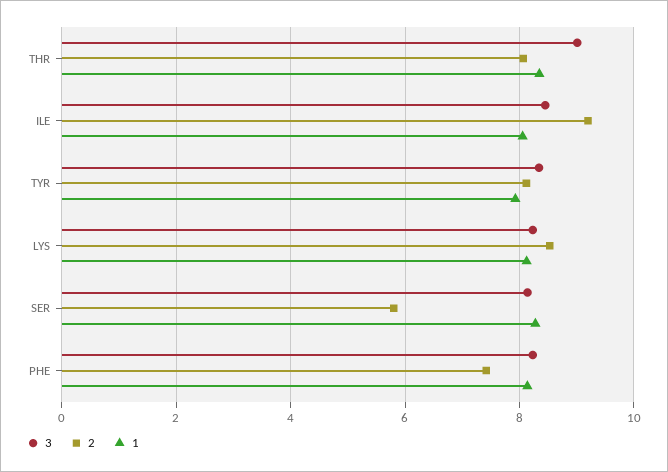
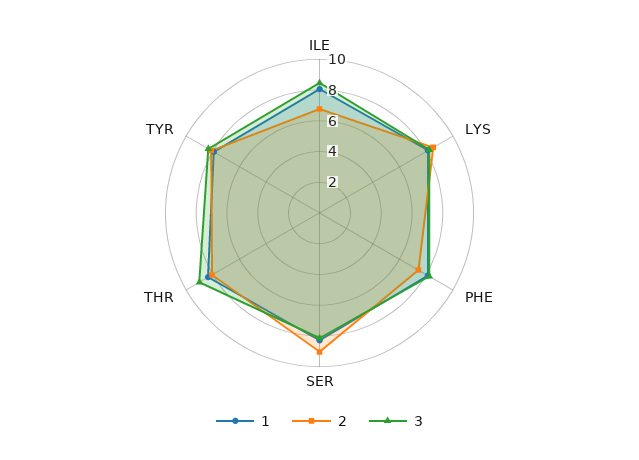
  {
    "3": {
      "THR": 9,
      "ILE": 8.4,
      "TYR": 8.4,
      "LYS": 8.2,
      "SER": 8.2,
      "PHE": 8.2
    },
    "2": {
      "THR": 8,
-     "ILE": 9.2,
+     "ILE": 7,
      "TYR": 8.2,
      "LYS": 8.6,
-     "SER": 5.8,
+     "SER": 9,
      "PHE": 7.4
    },
    "1": {
      "THR": 8.4,
      "ILE": 8,
      "TYR": 8,
      "LYS": 8.2,
      "SER": 8.2,
      "PHE": 8.2
    }
  }

